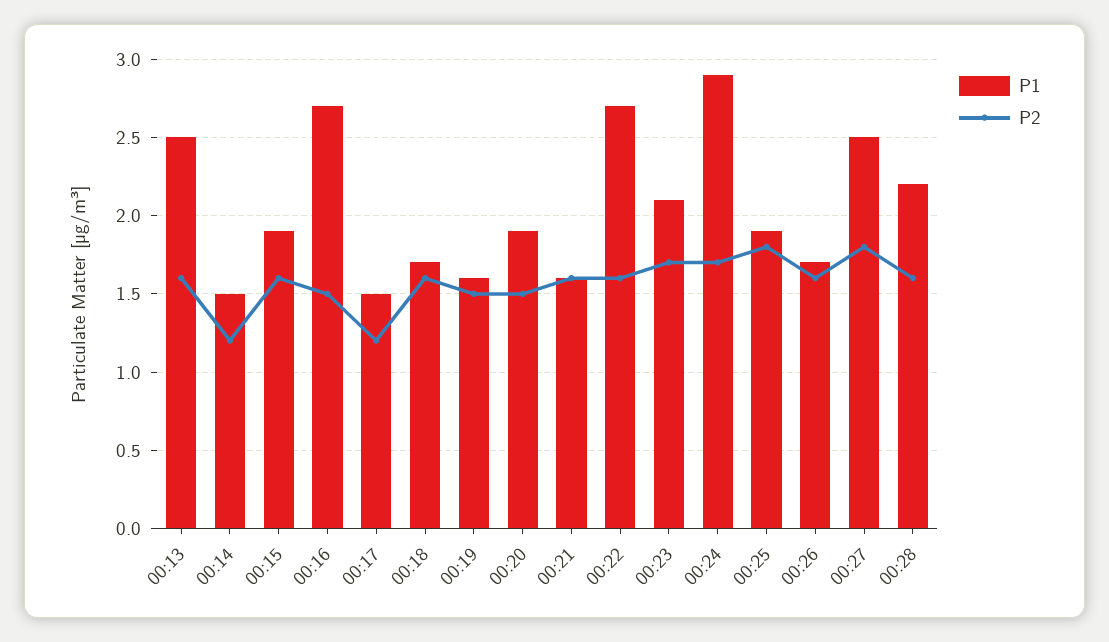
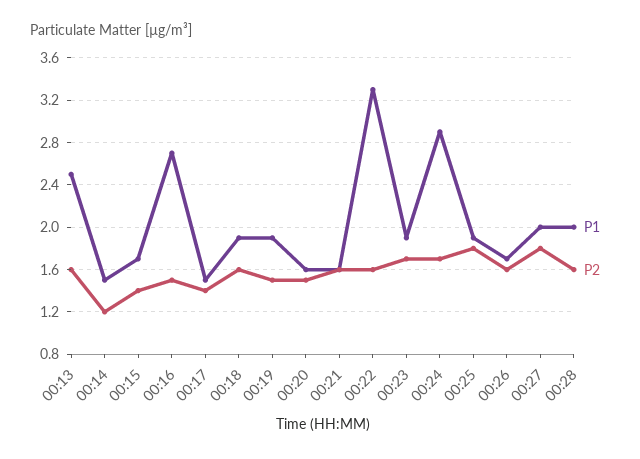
  {
    "P1": {
      "00:13": 2.5,
      "00:14": 1.5,
-     "00:15": 1.9,
+     "00:15": 1.7,
      "00:16": 2.7,
      "00:17": 1.5,
-     "00:18": 1.7,
+     "00:18": 1.9,
-     "00:19": 1.6,
+     "00:19": 1.9,
-     "00:20": 1.9,
+     "00:20": 1.6,
      "00:21": 1.6,
-     "00:22": 2.7,
+     "00:22": 3.3,
-     "00:23": 2.1,
+     "00:23": 1.9,
      "00:24": 2.9,
      "00:25": 1.9,
      "00:26": 1.7,
-     "00:27": 2.5,
+     "00:27": 2,
-     "00:28": 2.2
+     "00:28": 2
    },
    "P2": {
      "00:13": 1.6,
      "00:14": 1.2,
-     "00:15": 1.6,
+     "00:15": 1.4,
      "00:16": 1.5,
-     "00:17": 1.2,
+     "00:17": 1.4,
      "00:18": 1.6,
      "00:19": 1.5,
      "00:20": 1.5,
      "00:21": 1.6,
      "00:22": 1.6,
      "00:23": 1.7,
      "00:24": 1.7,
      "00:25": 1.8,
      "00:26": 1.6,
      "00:27": 1.8,
      "00:28": 1.6
    }
  }

